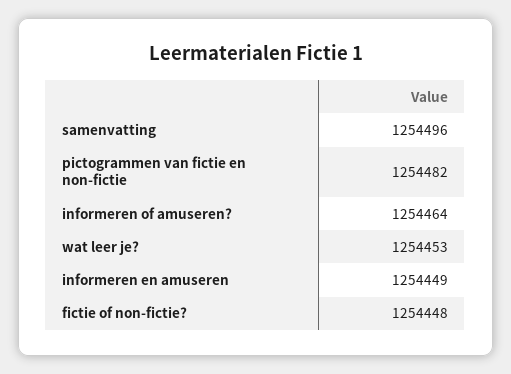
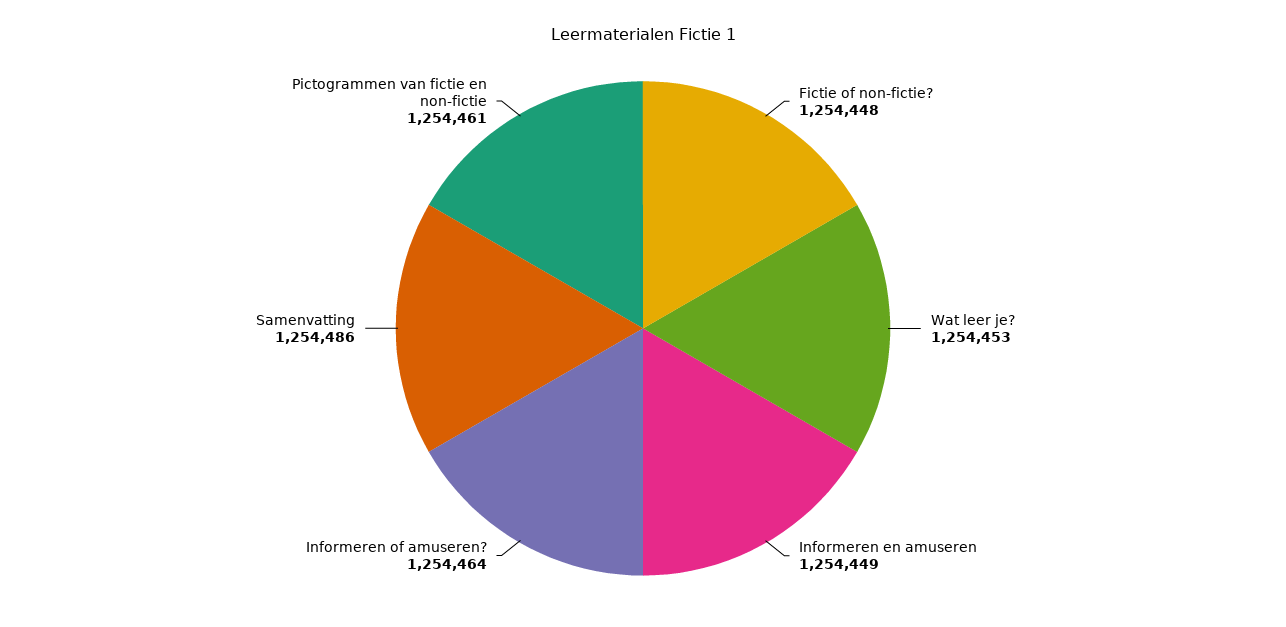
  {
-   "samenvatting": 1254496,
+   "samenvatting": 1254486,
-   "pictogrammen van fictie en non-fictie": 1254482,
+   "pictogrammen van fictie en non-fictie": 1254461,
    "informeren of amuseren?": 1254464,
    "wat leer je?": 1254453,
    "informeren en amuseren": 1254449,
    "fictie of non-fictie?": 1254448
  }

